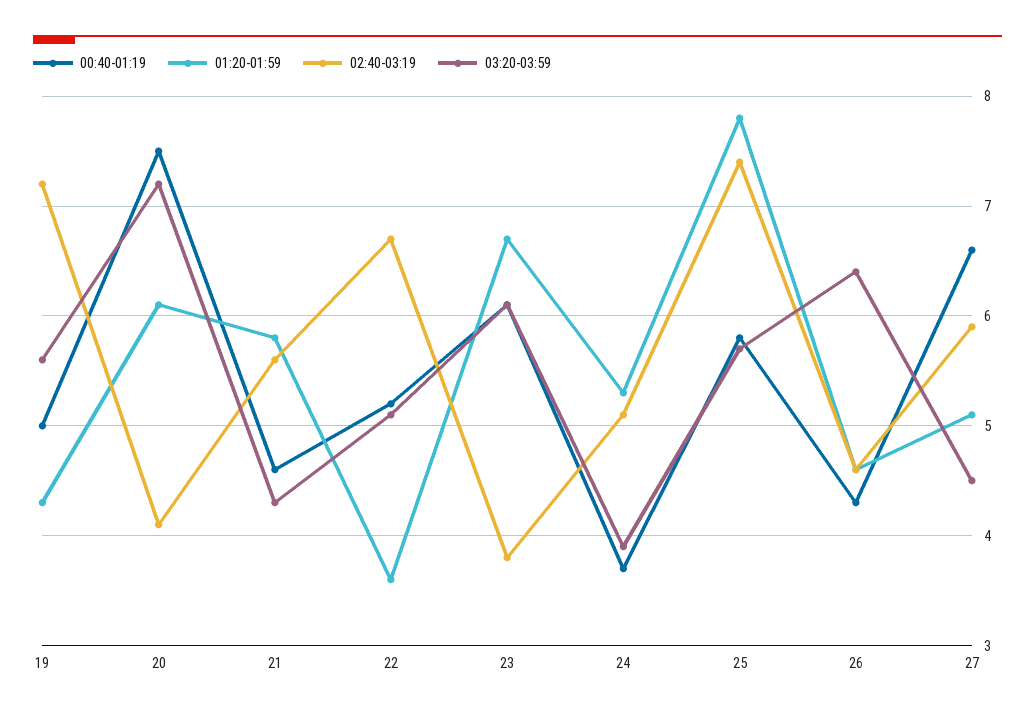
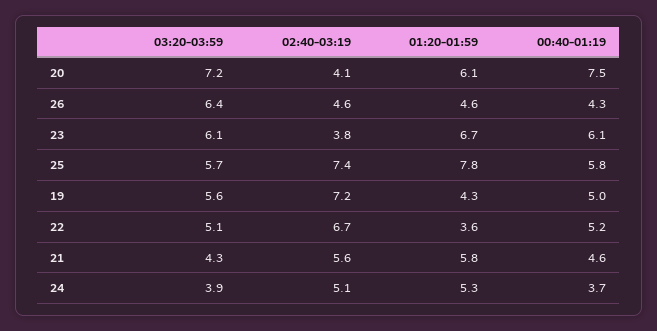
  {
    "00:40-01:19": {
      "19": 5,
      "20": 7.5,
      "21": 4.6,
      "22": 5.2,
      "23": 6.1,
      "24": 3.7,
      "25": 5.8,
-     "26": 4.3,
+     "26": 4.3
-     "27": 6.6
    },
    "01:20-01:59": {
      "19": 4.3,
      "20": 6.1,
      "21": 5.8,
      "22": 3.6,
      "23": 6.7,
      "24": 5.3,
      "25": 7.8,
-     "26": 4.6,
+     "26": 4.6
-     "27": 5.1
    },
    "02:40-03:19": {
      "19": 7.2,
      "20": 4.1,
      "21": 5.6,
      "22": 6.7,
      "23": 3.8,
      "24": 5.1,
      "25": 7.4,
-     "26": 4.6,
+     "26": 4.6
-     "27": 5.9
    },
    "03:20-03:59": {
      "19": 5.6,
      "20": 7.2,
      "21": 4.3,
      "22": 5.1,
      "23": 6.1,
      "24": 3.9,
      "25": 5.7,
-     "26": 6.4,
+     "26": 6.4
-     "27": 4.5
    }
  }

